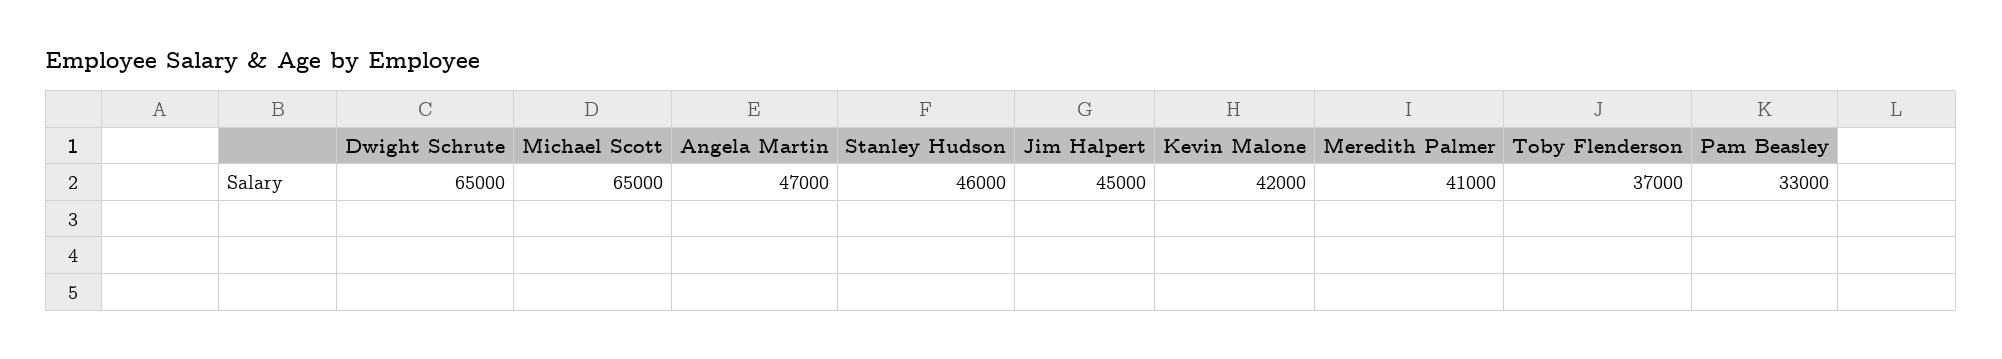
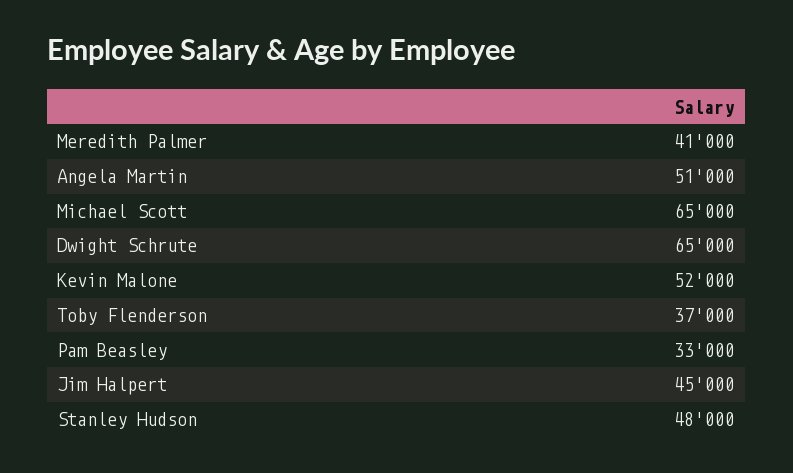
  {
    "Dwight Schrute": 65000,
    "Michael Scott": 65000,
-   "Angela Martin": 47000,
+   "Angela Martin": 51000,
-   "Stanley Hudson": 46000,
+   "Stanley Hudson": 48000,
    "Jim Halpert": 45000,
-   "Kevin Malone": 42000,
+   "Kevin Malone": 52000,
    "Meredith Palmer": 41000,
    "Toby Flenderson": 37000,
    "Pam Beasley": 33000
  }

